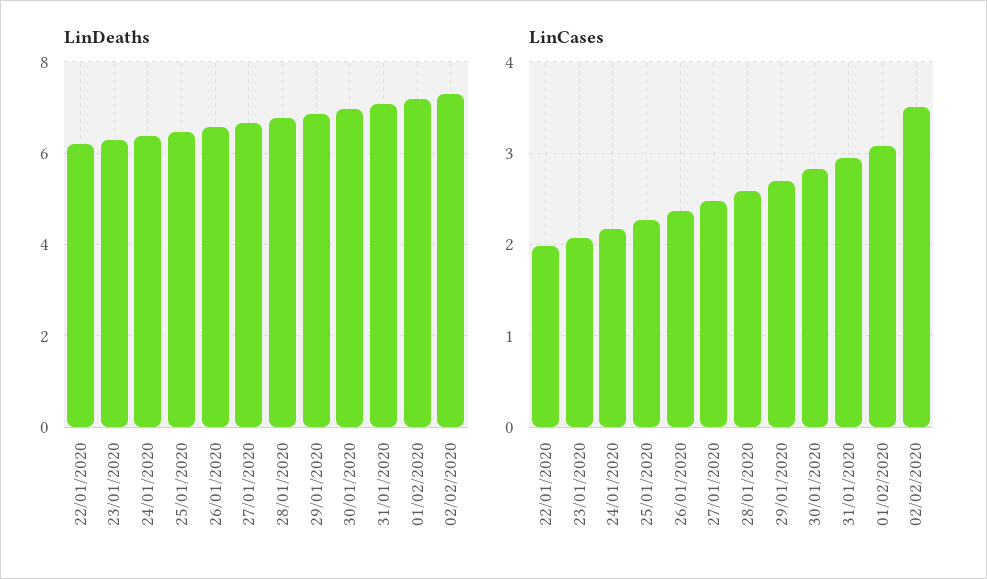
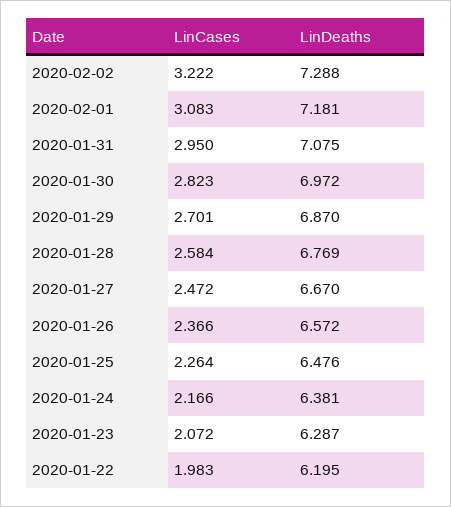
  {
    "LinDeaths": {
      "22/01/2020": 6.195,
      "23/01/2020": 6.287,
      "24/01/2020": 6.381,
      "25/01/2020": 6.476,
      "26/01/2020": 6.572,
      "27/01/2020": 6.67,
      "28/01/2020": 6.769,
      "29/01/2020": 6.87,
      "30/01/2020": 6.972,
      "31/01/2020": 7.075,
      "01/02/2020": 7.181,
      "02/02/2020": 7.288
    },
    "LinCases": {
      "22/01/2020": 1.983,
      "23/01/2020": 2.072,
      "24/01/2020": 2.166,
      "25/01/2020": 2.264,
      "26/01/2020": 2.366,
      "27/01/2020": 2.472,
      "28/01/2020": 2.584,
      "29/01/2020": 2.701,
      "30/01/2020": 2.823,
      "31/01/2020": 2.95,
      "01/02/2020": 3.083,
-     "02/02/2020": 3.5
+     "02/02/2020": 3.222
    }
  }

